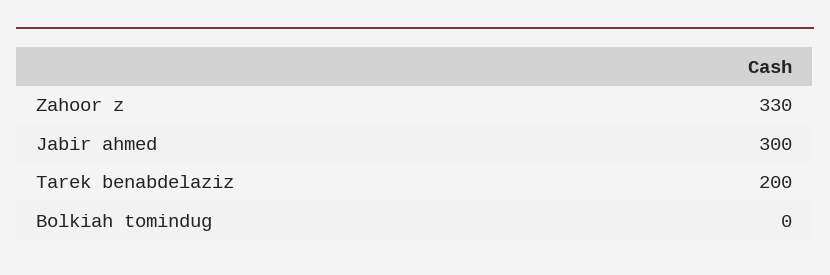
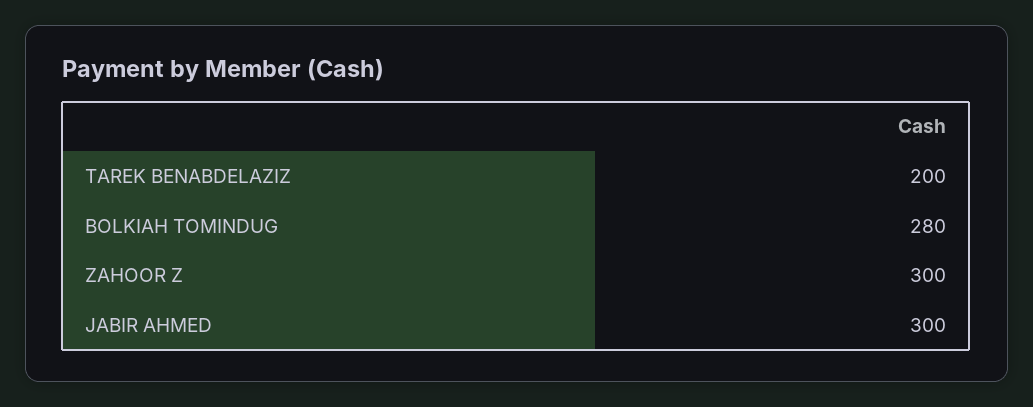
  {
-   "Zahoor z": 330,
+   "Zahoor z": 300,
    "Jabir ahmed": 300,
    "Tarek benabdelaziz": 200,
-   "Bolkiah tomindug": 0
+   "Bolkiah tomindug": 280
  }

